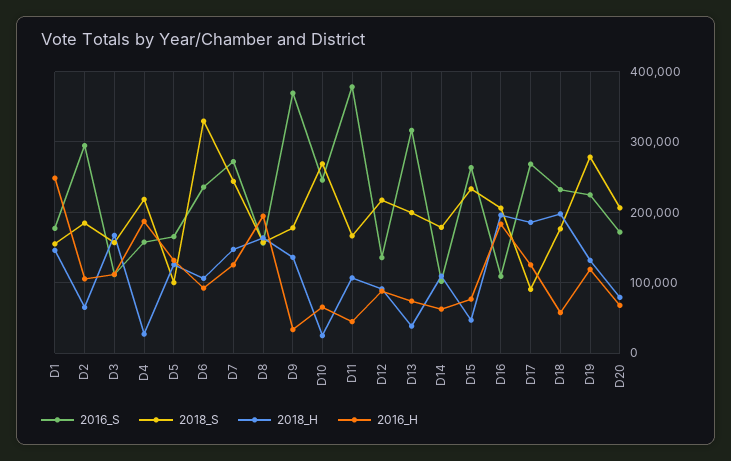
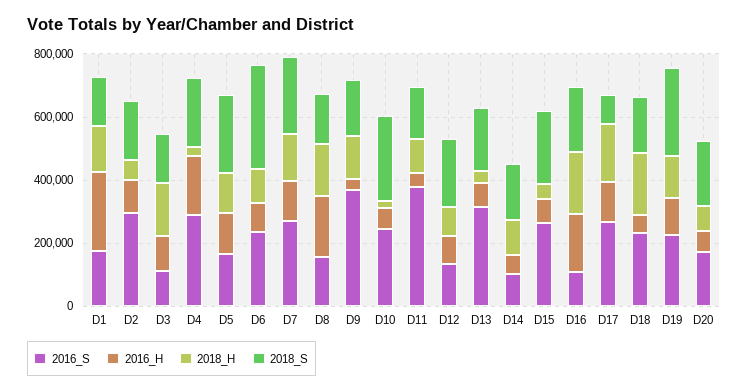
  {
    "2016_S": {
      "D1": 180000,
      "D2": 290000,
      "D3": 110000,
-     "D4": 160000,
+     "D4": 300000,
      "D5": 170000,
      "D6": 240000,
      "D7": 270000,
      "D8": 160000,
      "D9": 370000,
      "D10": 250000,
      "D11": 380000,
      "D12": 140000,
      "D13": 320000,
      "D14": 100000,
      "D15": 260000,
      "D16": 110000,
      "D17": 270000,
      "D18": 230000,
      "D19": 220000,
      "D20": 170000
    },
    "2018_S": {
      "D1": 160000,
      "D2": 180000,
      "D3": 160000,
      "D4": 220000,
-     "D5": 100000,
+     "D5": 250000,
      "D6": 330000,
      "D7": 240000,
      "D8": 160000,
      "D9": 180000,
      "D10": 270000,
      "D11": 170000,
      "D12": 220000,
      "D13": 200000,
      "D14": 180000,
      "D15": 230000,
      "D16": 210000,
      "D17": 90000,
      "D18": 180000,
      "D19": 280000,
      "D20": 210000
    },
    "2018_H": {
      "D1": 150000,
      "D2": 70000,
      "D3": 170000,
      "D4": 30000,
      "D5": 130000,
      "D6": 110000,
      "D7": 150000,
      "D8": 160000,
      "D9": 140000,
      "D10": 20000,
      "D11": 110000,
      "D12": 90000,
      "D13": 40000,
      "D14": 110000,
      "D15": 50000,
      "D16": 200000,
      "D17": 190000,
      "D18": 200000,
      "D19": 130000,
      "D20": 80000
    },
    "2016_H": {
      "D1": 250000,
      "D2": 110000,
      "D3": 110000,
      "D4": 190000,
      "D5": 130000,
      "D6": 90000,
      "D7": 130000,
      "D8": 190000,
      "D9": 30000,
      "D10": 70000,
      "D11": 40000,
      "D12": 90000,
      "D13": 70000,
      "D14": 60000,
      "D15": 80000,
      "D16": 180000,
      "D17": 130000,
      "D18": 60000,
      "D19": 120000,
      "D20": 70000
    }
  }

